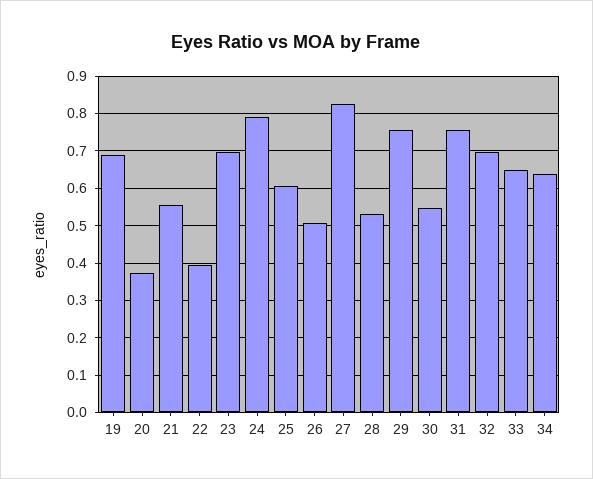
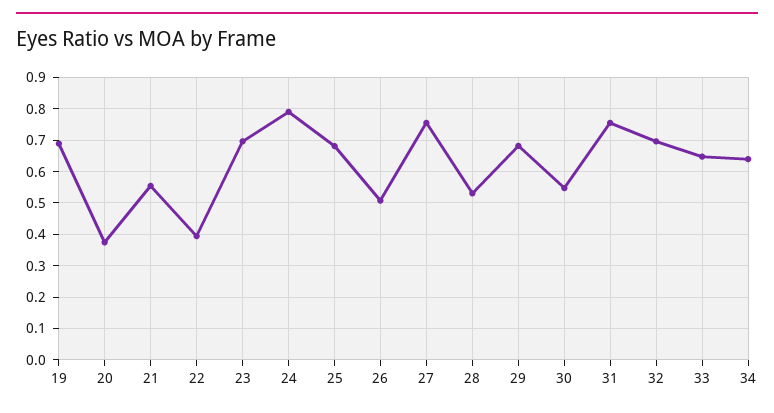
  {
    "19": 0.68,
    "20": 0.38,
    "21": 0.56,
    "22": 0.4,
    "23": 0.7,
    "24": 0.8,
-   "25": 0.6,
+   "25": 0.68,
    "26": 0.5,
-   "27": 0.82,
+   "27": 0.76,
    "28": 0.54,
-   "29": 0.76,
+   "29": 0.68,
    "30": 0.54,
    "31": 0.76,
    "32": 0.7,
    "33": 0.64,
    "34": 0.64
  }

